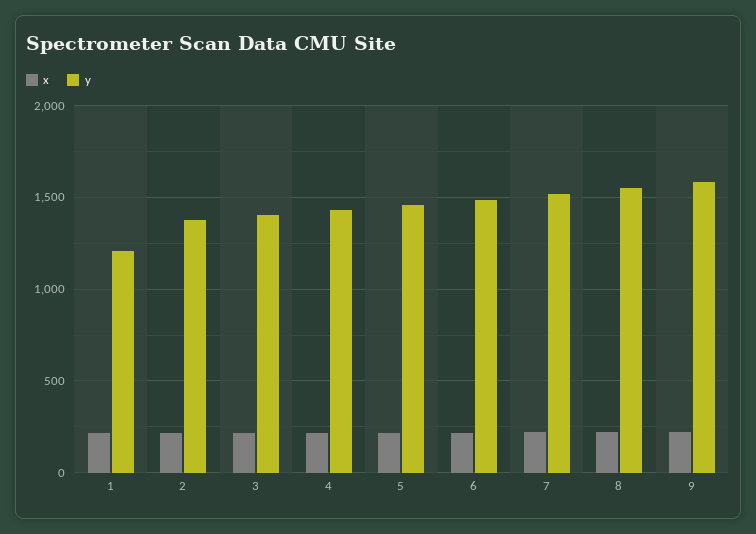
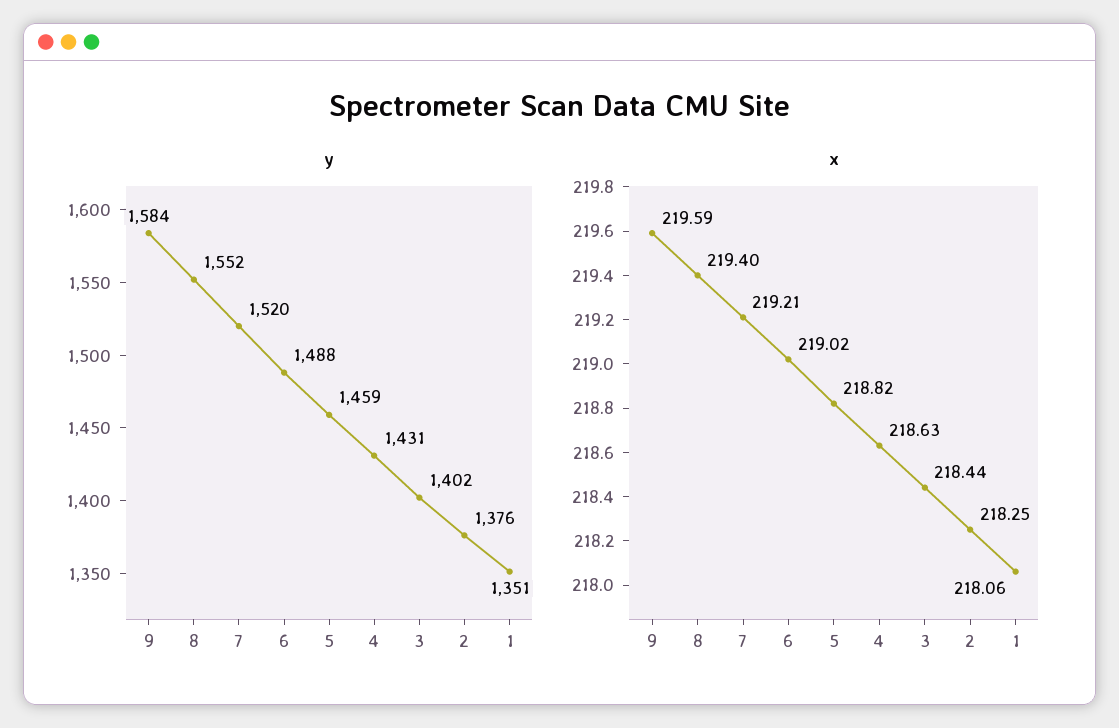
  {
    "x": {
      "1": 218.06,
      "2": 218.25,
      "3": 218.44,
      "4": 218.63,
      "5": 218.82,
      "6": 219.02,
      "7": 219.21,
      "8": 219.4,
      "9": 219.59
    },
    "y": {
-     "1": 1200,
+     "1": 1351,
      "2": 1376,
      "3": 1402,
      "4": 1431,
      "5": 1459,
      "6": 1488,
      "7": 1520,
      "8": 1552,
      "9": 1584
    }
  }

